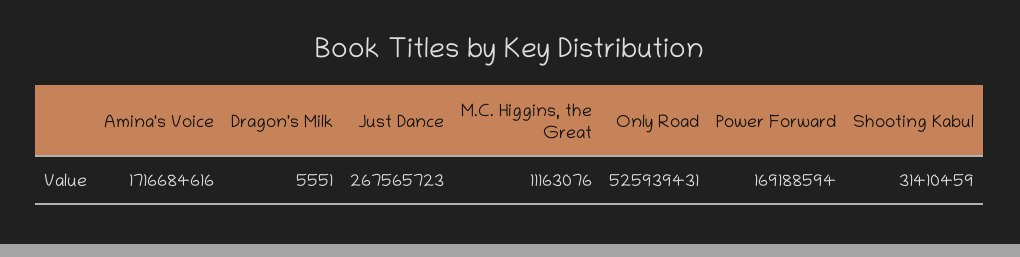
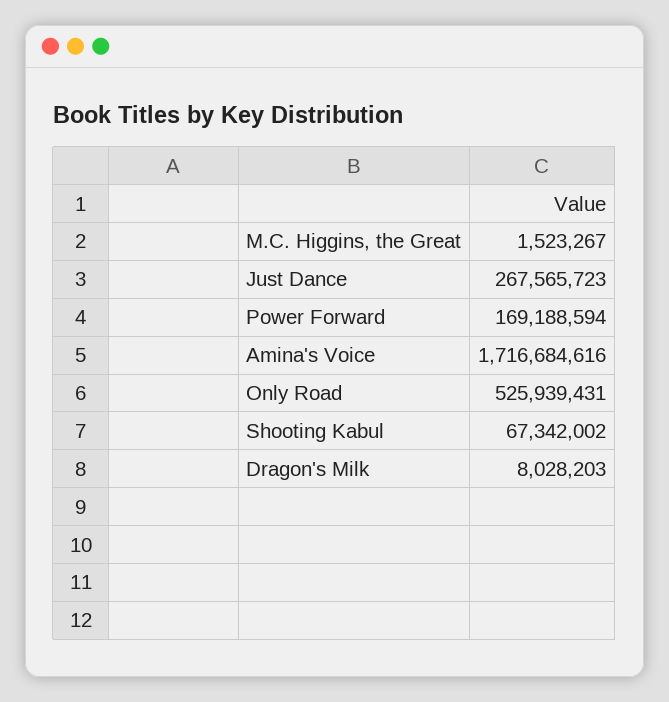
  {
    "Amina's Voice": 1716684616,
-   "Dragon's Milk": 5551,
+   "Dragon's Milk": 8028203,
    "Just Dance": 267565723,
-   "M.C. Higgins, the Great": 11163076,
+   "M.C. Higgins, the Great": 1523267,
    "Only Road": 525939431,
    "Power Forward": 169188594,
-   "Shooting Kabul": 31410459
+   "Shooting Kabul": 67342002
  }

